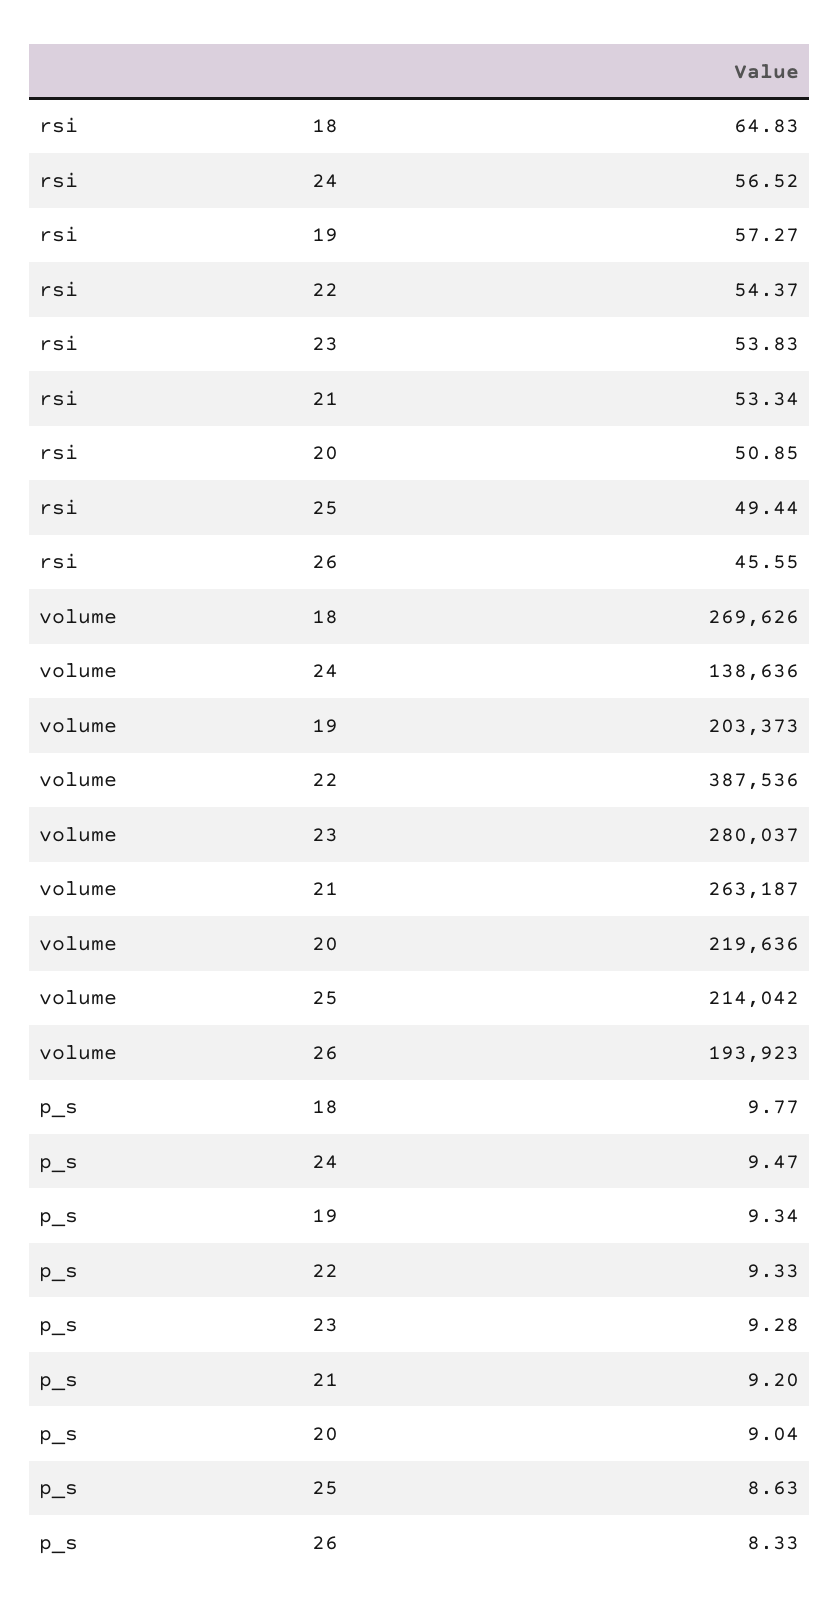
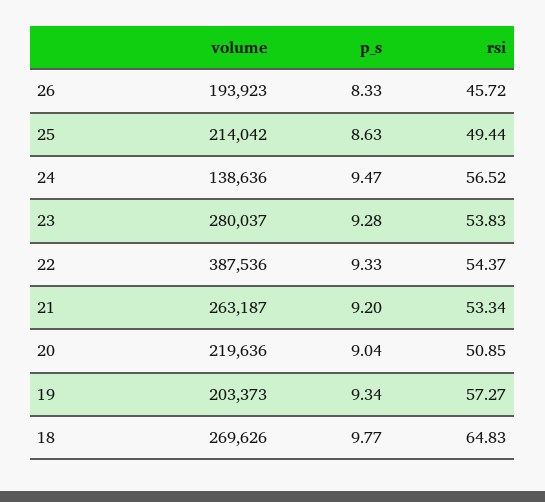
  {
    "rsi": {
      "18": 64.83,
      "24": 56.52,
      "19": 57.27,
      "22": 54.37,
      "23": 53.83,
      "21": 53.34,
      "20": 50.85,
      "25": 49.44,
-     "26": 45.55
+     "26": 45.72
    },
    "volume": {
      "18": 269626,
      "24": 138636,
      "19": 203373,
      "22": 387536,
      "23": 280037,
      "21": 263187,
      "20": 219636,
      "25": 214042,
      "26": 193923
    },
    "p_s": {
      "18": 9.77,
      "24": 9.47,
      "19": 9.34,
      "22": 9.33,
      "23": 9.28,
      "21": 9.2,
      "20": 9.04,
      "25": 8.63,
      "26": 8.33
    }
  }

